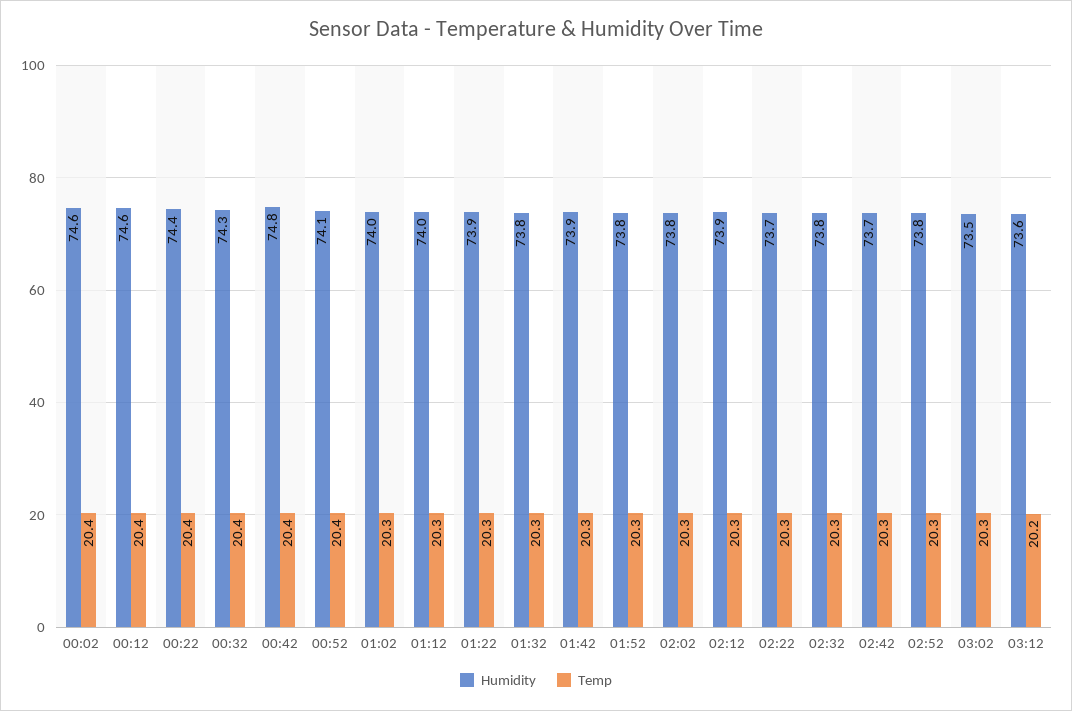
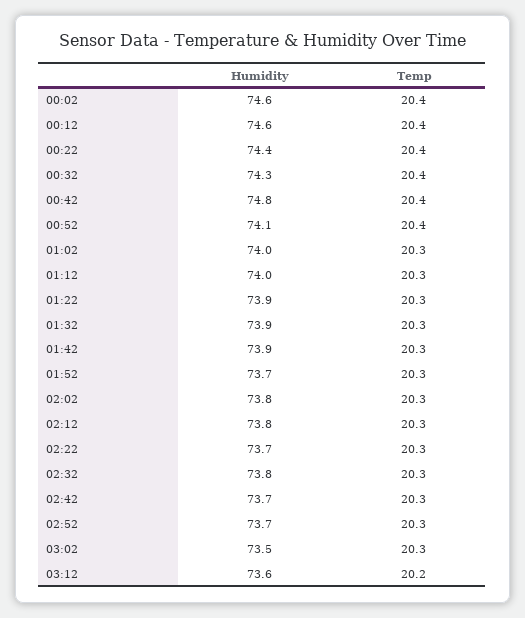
  {
    "Humidity": {
      "00:02": 74.6,
      "00:12": 74.6,
      "00:22": 74.4,
      "00:32": 74.3,
      "00:42": 74.8,
      "00:52": 74.1,
      "01:02": 74,
      "01:12": 74,
      "01:22": 73.9,
-     "01:32": 73.8,
+     "01:32": 73.9,
      "01:42": 73.9,
-     "01:52": 73.8,
+     "01:52": 73.7,
      "02:02": 73.8,
-     "02:12": 73.9,
+     "02:12": 73.8,
      "02:22": 73.7,
      "02:32": 73.8,
      "02:42": 73.7,
-     "02:52": 73.8,
+     "02:52": 73.7,
      "03:02": 73.5,
      "03:12": 73.6
    },
    "Temp": {
      "00:02": 20.4,
      "00:12": 20.4,
      "00:22": 20.4,
      "00:32": 20.4,
      "00:42": 20.4,
      "00:52": 20.4,
      "01:02": 20.3,
      "01:12": 20.3,
      "01:22": 20.3,
      "01:32": 20.3,
      "01:42": 20.3,
      "01:52": 20.3,
      "02:02": 20.3,
      "02:12": 20.3,
      "02:22": 20.3,
      "02:32": 20.3,
      "02:42": 20.3,
      "02:52": 20.3,
      "03:02": 20.3,
      "03:12": 20.2
    }
  }

